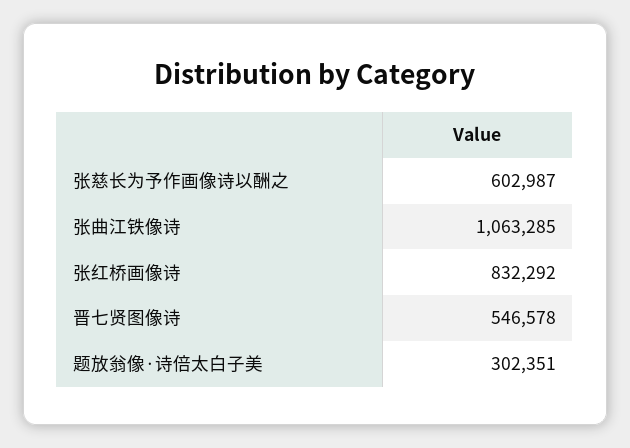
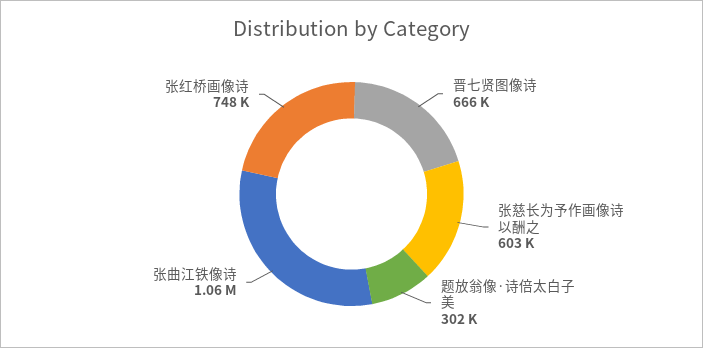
  {
    "张慈长为予作画像诗以酬之": 602987,
    "张曲江铁像诗": 1063285,
-   "张红桥画像诗": 832292,
+   "张红桥画像诗": 748000,
-   "晋七贤图像诗": 546578,
+   "晋七贤图像诗": 666000,
    "题放翁像·诗倍太白子美": 302351
  }

